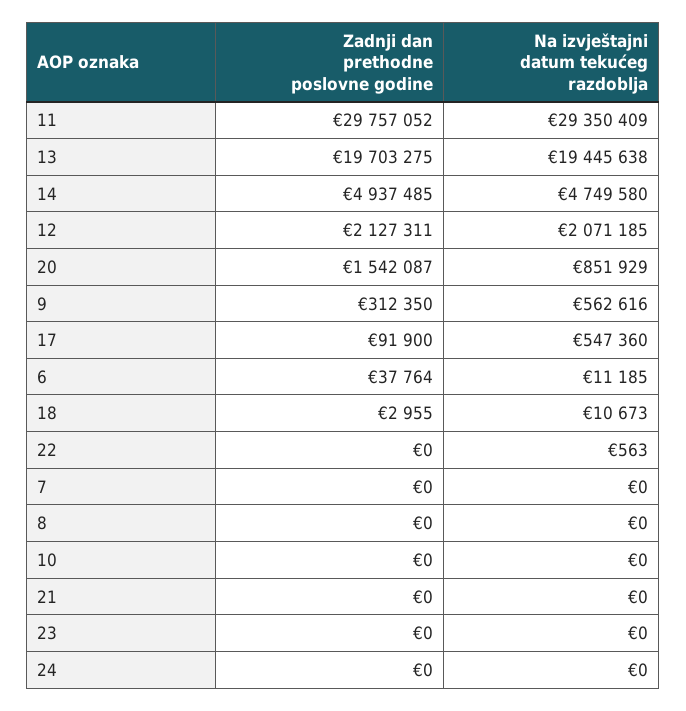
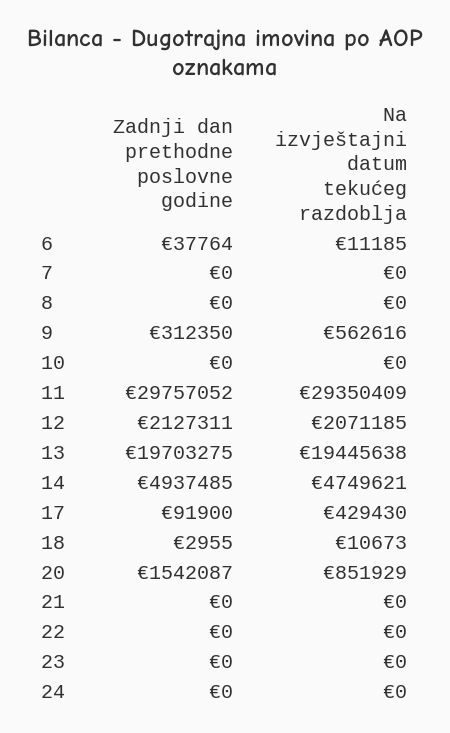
  {
    "Zadnji dan prethodne poslovne godine": {
      "11": 29757052,
      "13": 19703275,
      "14": 4937485,
      "12": 2127311,
      "20": 1542087,
      "9": 312350,
      "17": 91900,
      "6": 37764,
      "18": 2955,
      "22": 0,
      "7": 0,
      "8": 0,
      "10": 0,
      "21": 0,
      "23": 0,
      "24": 0
    },
    "Na izvještajni datum tekućeg razdoblja": {
      "11": 29350409,
      "13": 19445638,
-     "14": 4749580,
+     "14": 4749621,
      "12": 2071185,
      "20": 851929,
      "9": 562616,
-     "17": 547360,
+     "17": 429430,
      "6": 11185,
      "18": 10673,
-     "22": 563,
+     "22": 0,
      "7": 0,
      "8": 0,
      "10": 0,
      "21": 0,
      "23": 0,
      "24": 0
    }
  }

